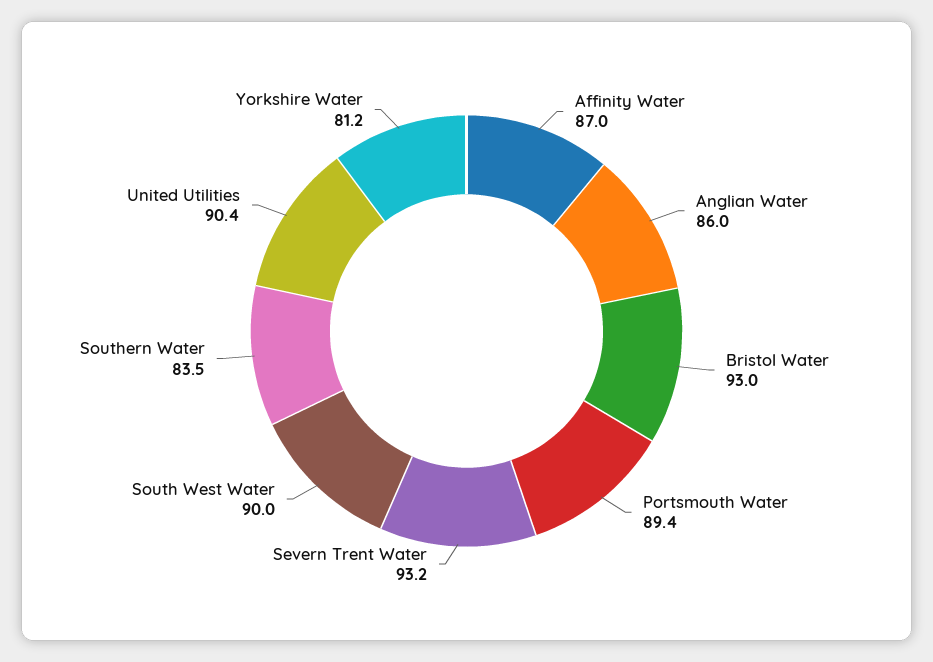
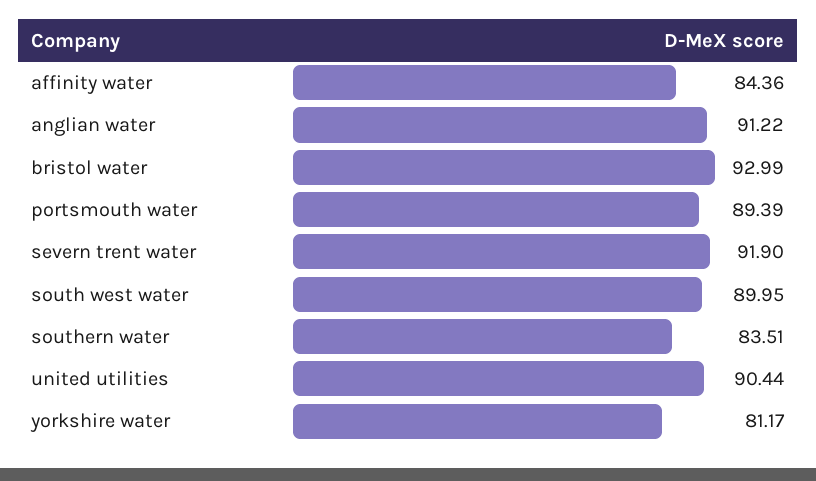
  {
-   "Affinity Water": 87,
+   "Affinity Water": 84.36,
-   "Anglian Water": 86,
+   "Anglian Water": 91.22,
    "Bristol Water": 92.99,
    "Portsmouth Water": 89.39,
-   "Severn Trent Water": 93.2,
+   "Severn Trent Water": 91.9,
    "South West Water": 89.95,
    "Southern Water": 83.51,
    "United Utilities": 90.44,
    "Yorkshire Water": 81.17
  }

